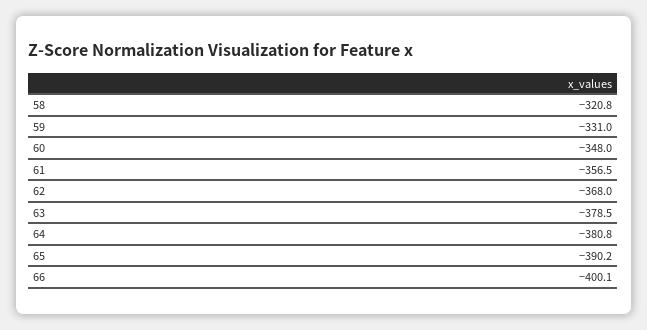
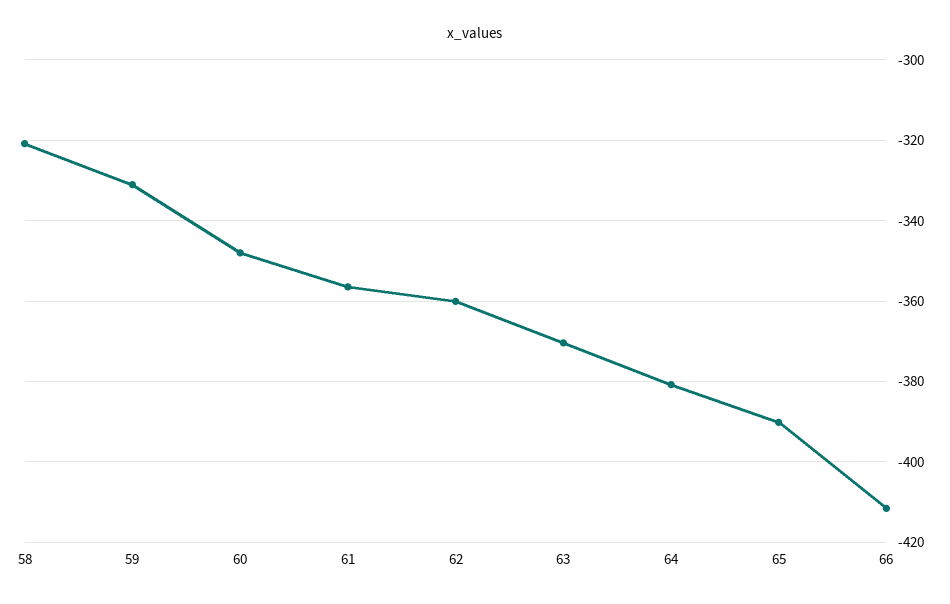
  {
    "58": -320.8,
    "59": -331,
    "60": -348,
    "61": -356.5,
-   "62": -368,
+   "62": -360,
-   "63": -378.5,
+   "63": -370,
    "64": -380.8,
    "65": -390.2,
-   "66": -400.1
+   "66": -412
  }

